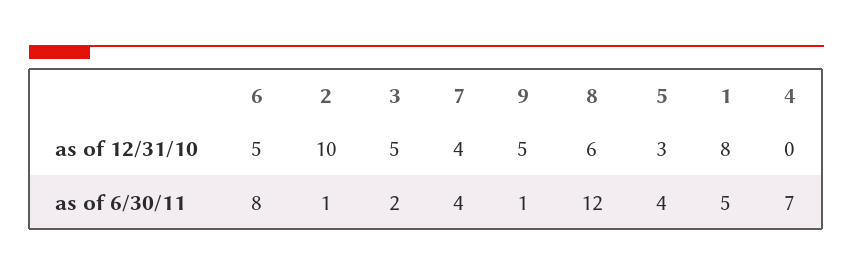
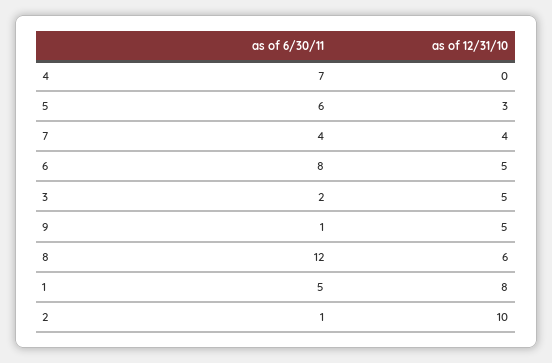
  {
    "6": {
      "as of 12/31/10": 5,
      "as of 6/30/11": 8
    },
    "2": {
      "as of 12/31/10": 10,
      "as of 6/30/11": 1
    },
    "3": {
      "as of 12/31/10": 5,
      "as of 6/30/11": 2
    },
    "7": {
      "as of 12/31/10": 4,
      "as of 6/30/11": 4
    },
    "9": {
      "as of 12/31/10": 5,
      "as of 6/30/11": 1
    },
    "8": {
      "as of 12/31/10": 6,
      "as of 6/30/11": 12
    },
    "5": {
      "as of 12/31/10": 3,
-     "as of 6/30/11": 4
+     "as of 6/30/11": 6
    },
    "1": {
      "as of 12/31/10": 8,
      "as of 6/30/11": 5
    },
    "4": {
      "as of 12/31/10": 0,
      "as of 6/30/11": 7
    }
  }

